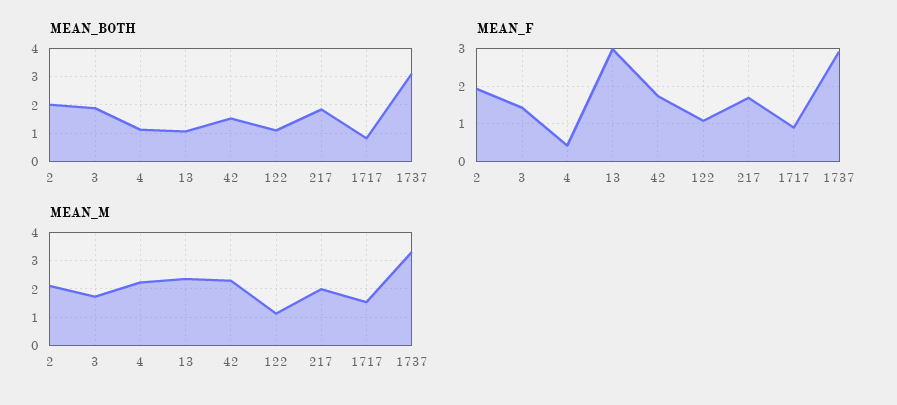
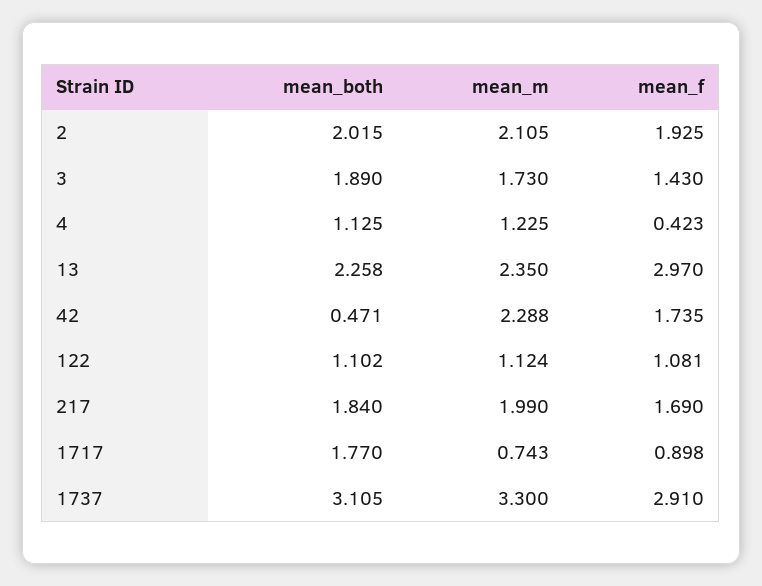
  {
    "MEAN_BOTH": {
      "2": 2.015,
      "3": 1.89,
      "4": 1.125,
-     "13": 1,
+     "13": 2.258,
-     "42": 1.5,
+     "42": 0.471,
      "122": 1.102,
      "217": 1.84,
-     "1717": 0.75,
+     "1717": 1.77,
      "1737": 3.105
    },
    "MEAN_F": {
      "2": 1.925,
      "3": 1.43,
      "4": 0.423,
      "13": 2.97,
      "42": 1.735,
      "122": 1.081,
      "217": 1.69,
      "1717": 0.898,
      "1737": 2.91
    },
    "MEAN_M": {
      "2": 2.105,
      "3": 1.73,
-     "4": 2.25,
+     "4": 1.225,
      "13": 2.35,
      "42": 2.288,
      "122": 1.124,
      "217": 1.99,
-     "1717": 1.5,
+     "1717": 0.743,
      "1737": 3.3
    }
  }

